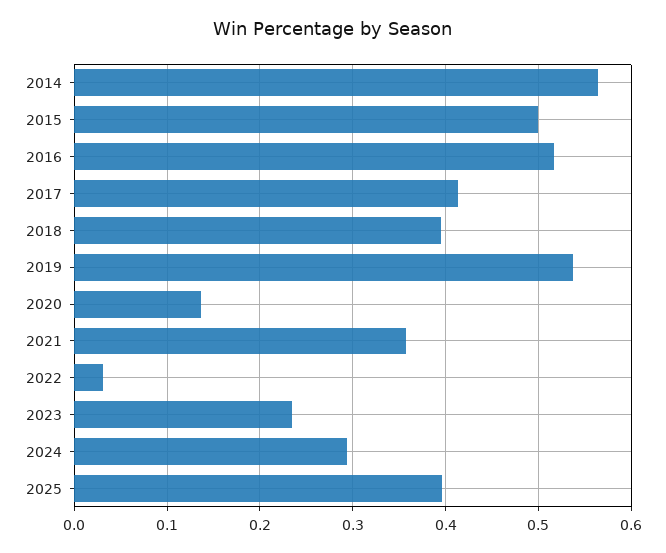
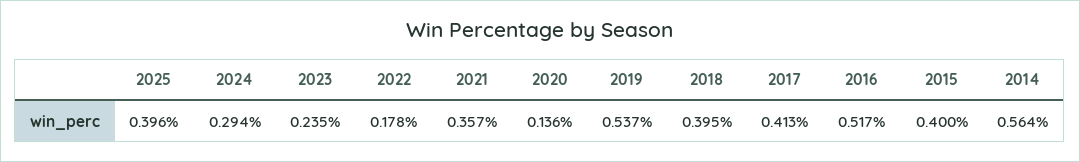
  {
    "2014": 0.564,
-   "2015": 0.5,
+   "2015": 0.4,
    "2016": 0.517,
    "2017": 0.413,
    "2018": 0.395,
    "2019": 0.537,
    "2020": 0.136,
    "2021": 0.357,
-   "2022": 0.03,
+   "2022": 0.178,
    "2023": 0.235,
    "2024": 0.294,
    "2025": 0.396
  }

